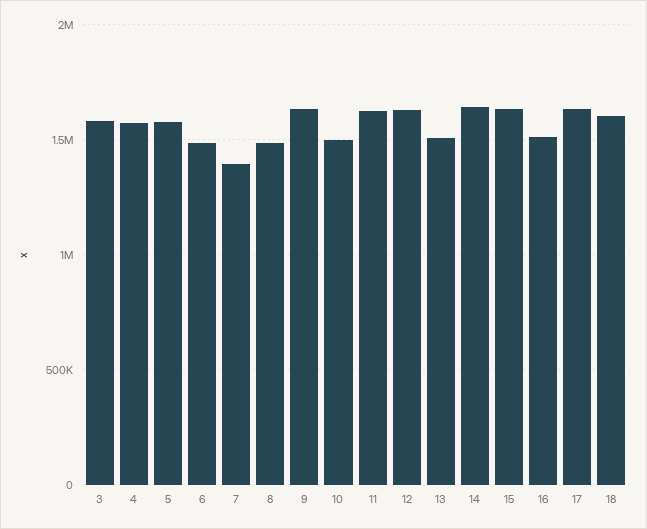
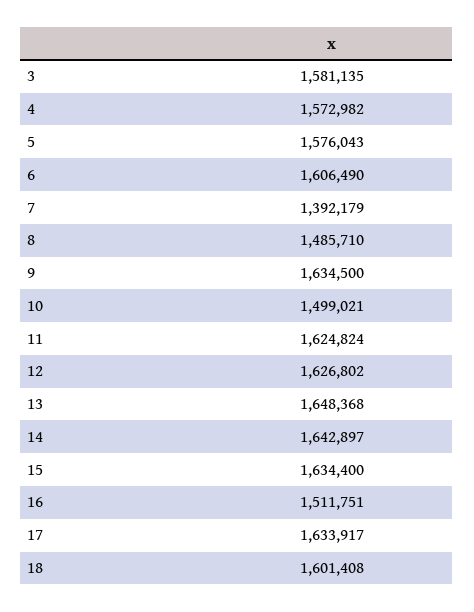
  {
    "3": 1581135,
    "4": 1572982,
    "5": 1576043,
-   "6": 1500000,
+   "6": 1606490,
    "7": 1392179,
    "8": 1485710,
    "9": 1634500,
    "10": 1499021,
    "11": 1624824,
    "12": 1626802,
-   "13": 1500000,
+   "13": 1648368,
    "14": 1642897,
    "15": 1634400,
    "16": 1511751,
    "17": 1633917,
    "18": 1601408
  }

